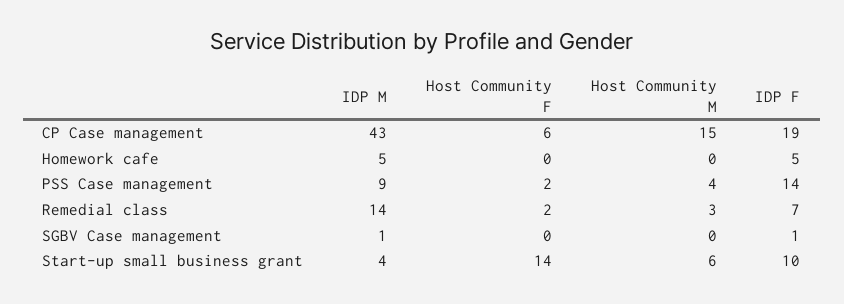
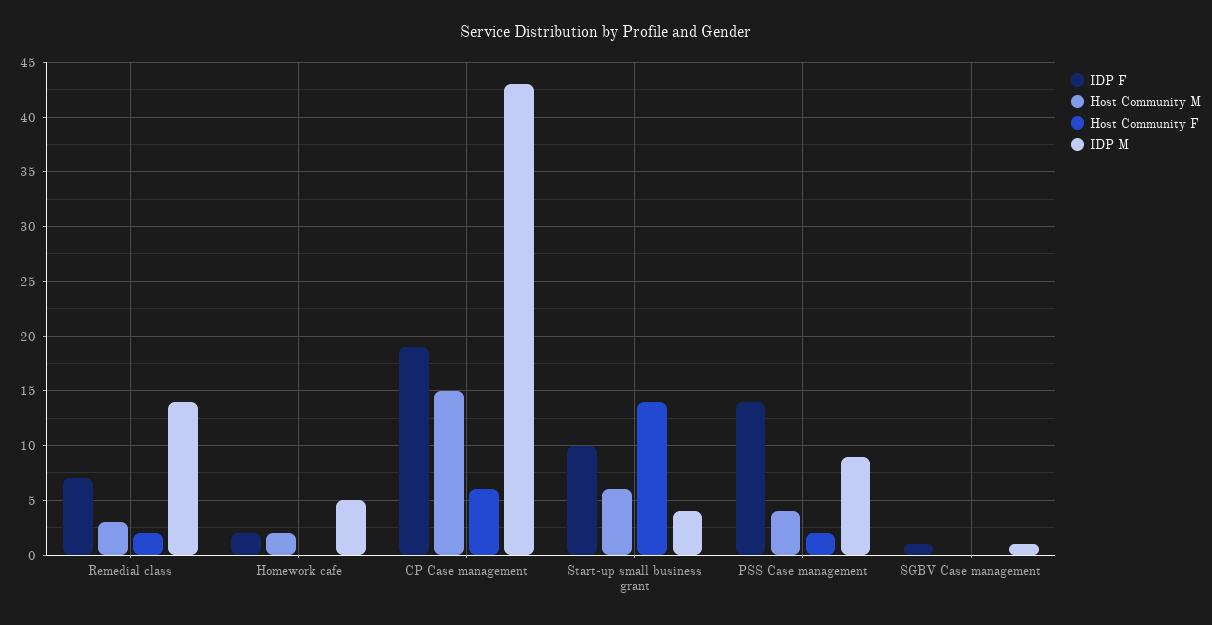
  {
    "IDP M": {
      "CP Case management": 43,
      "Homework cafe": 5,
      "PSS Case management": 9,
      "Remedial class": 14,
      "SGBV Case management": 1,
      "Start-up small business grant": 4
    },
    "Host Community F": {
      "CP Case management": 6,
      "Homework cafe": 0,
      "PSS Case management": 2,
      "Remedial class": 2,
      "SGBV Case management": 0,
      "Start-up small business grant": 14
    },
    "Host Community M": {
      "CP Case management": 15,
-     "Homework cafe": 0,
+     "Homework cafe": 2,
      "PSS Case management": 4,
      "Remedial class": 3,
      "SGBV Case management": 0,
      "Start-up small business grant": 6
    },
    "IDP F": {
      "CP Case management": 19,
-     "Homework cafe": 5,
+     "Homework cafe": 2,
      "PSS Case management": 14,
      "Remedial class": 7,
      "SGBV Case management": 1,
      "Start-up small business grant": 10
    }
  }

